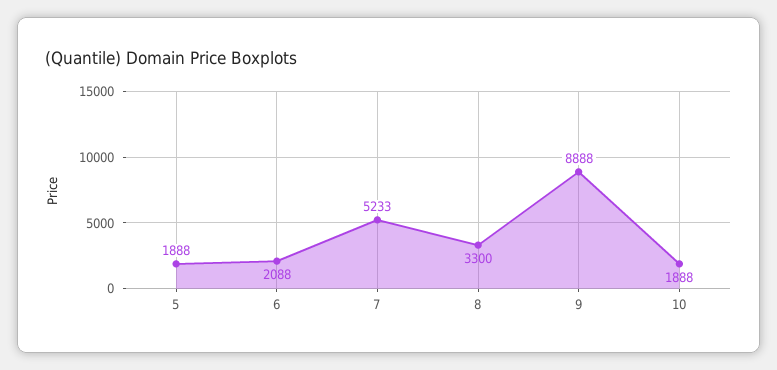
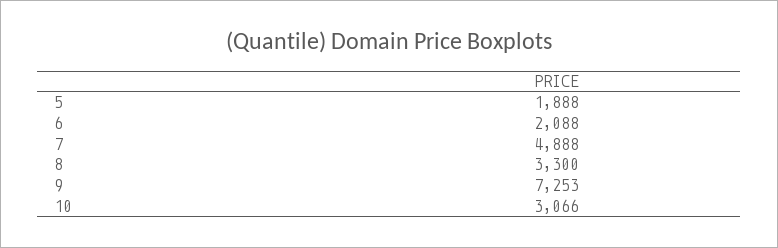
  {
    "5": 1888,
    "6": 2088,
-   "7": 5233,
+   "7": 4888,
    "8": 3300,
-   "9": 8888,
+   "9": 7253,
-   "10": 1888
+   "10": 3066
  }

